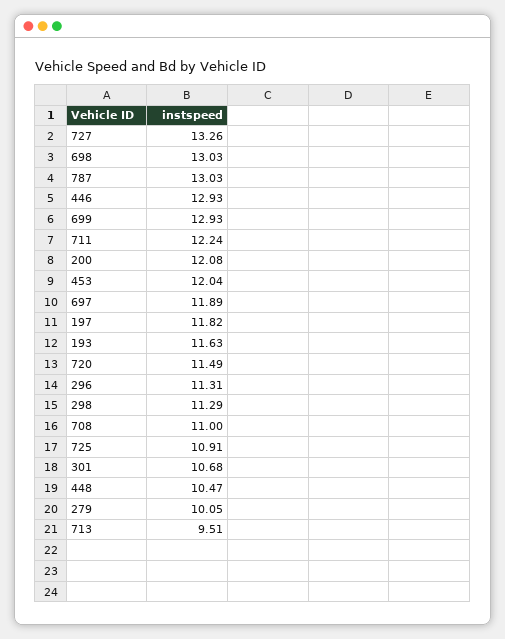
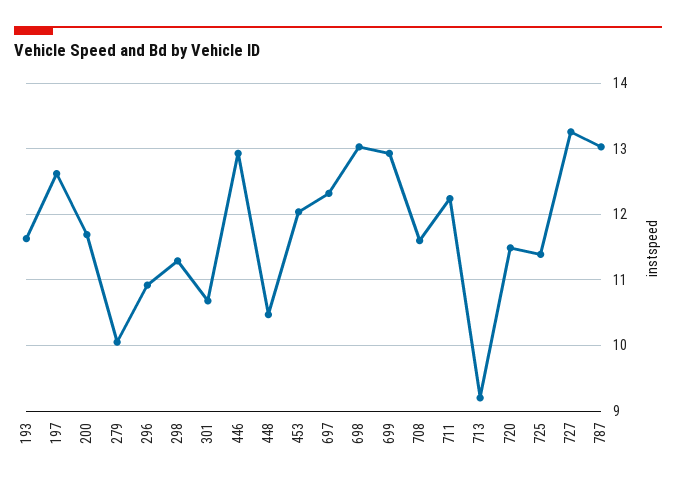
  {
    "727": 13.26,
    "698": 13.03,
    "787": 13.03,
    "446": 12.93,
    "699": 12.93,
    "711": 12.24,
-   "200": 12.08,
+   "200": 11.7,
    "453": 12.04,
-   "697": 11.89,
+   "697": 12.3,
-   "197": 11.82,
+   "197": 12.6,
    "193": 11.63,
    "720": 11.49,
-   "296": 11.31,
+   "296": 10.9,
    "298": 11.29,
-   "708": 11,
+   "708": 11.6,
-   "725": 10.91,
+   "725": 11.4,
    "301": 10.68,
    "448": 10.47,
    "279": 10.05,
-   "713": 9.51
+   "713": 9.2
  }

